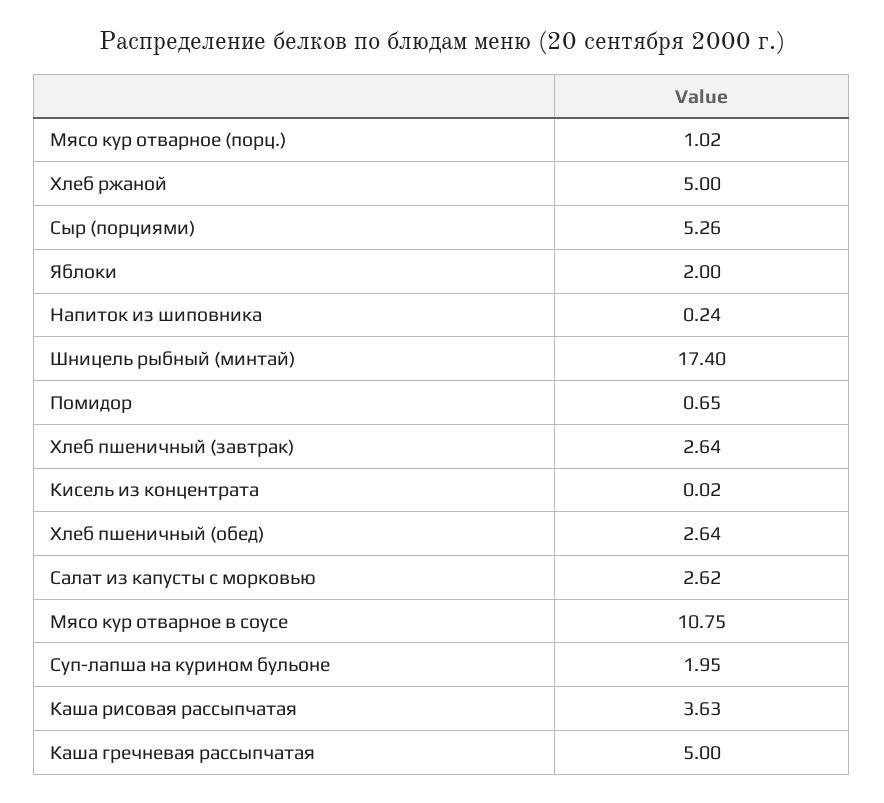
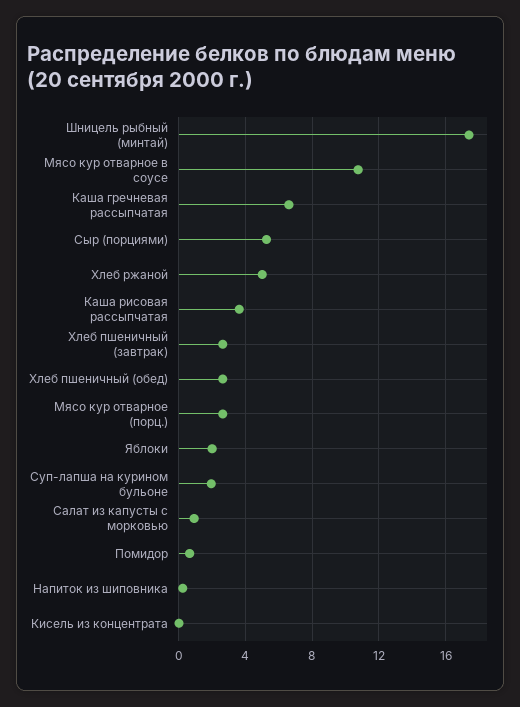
  {
-   "Мясо кур отварное (порц.)": 1.02,
+   "Мясо кур отварное (порц.)": 2.5,
    "Хлеб ржаной": 5,
    "Сыр (порциями)": 5.26,
    "Яблоки": 2,
    "Напиток из шиповника": 0.24,
    "Шницель рыбный (минтай)": 17.4,
    "Помидор": 0.65,
    "Хлеб пшеничный (завтрак)": 2.64,
    "Кисель из концентрата": 0.02,
    "Хлеб пшеничный (обед)": 2.64,
-   "Салат из капусты с морковью": 2.62,
+   "Салат из капусты с морковью": 1,
    "Мясо кур отварное в соусе": 10.75,
    "Суп-лапша на курином бульоне": 1.95,
    "Каша рисовая рассыпчатая": 3.63,
-   "Каша гречневая рассыпчатая": 5
+   "Каша гречневая рассыпчатая": 6.5
  }

